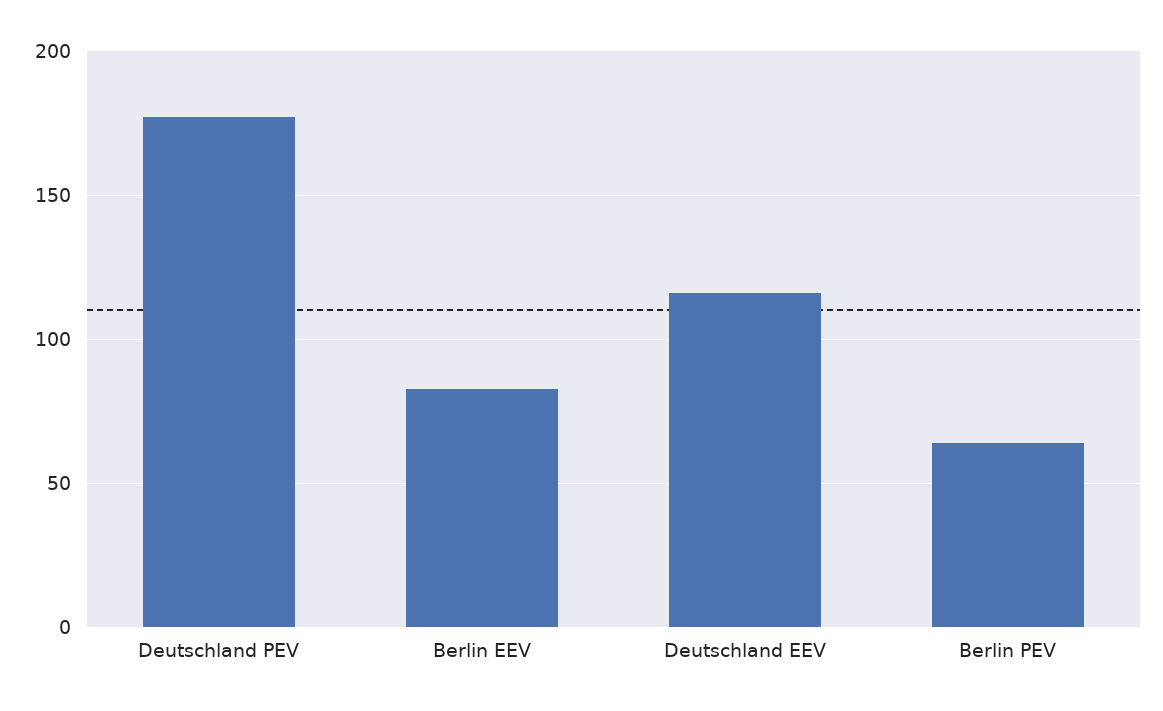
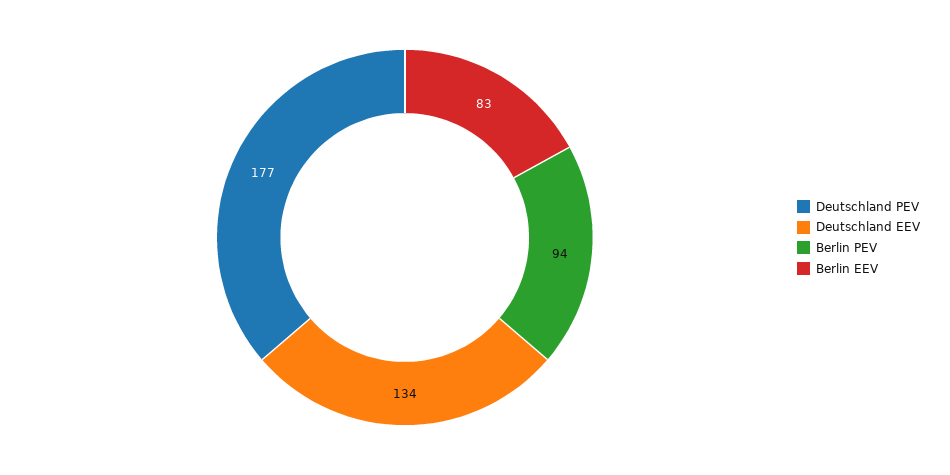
  {
    "Deutschland PEV": 177,
    "Berlin EEV": 83,
-   "Deutschland EEV": 115,
+   "Deutschland EEV": 134,
-   "Berlin PEV": 65
+   "Berlin PEV": 94
  }

